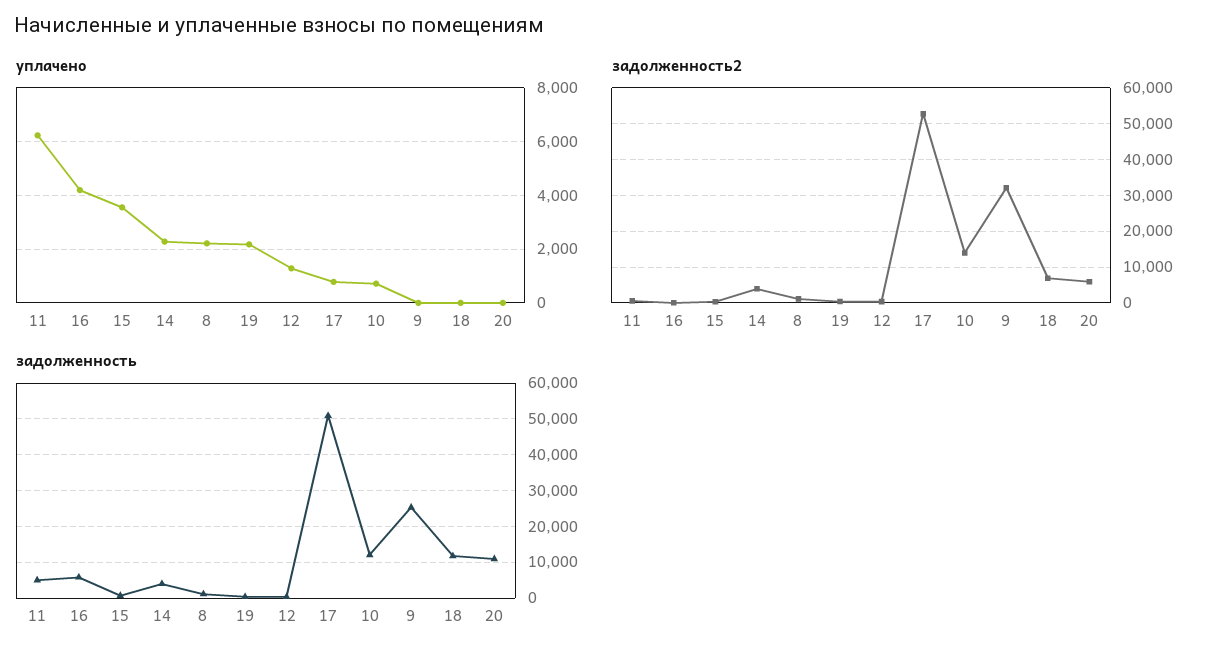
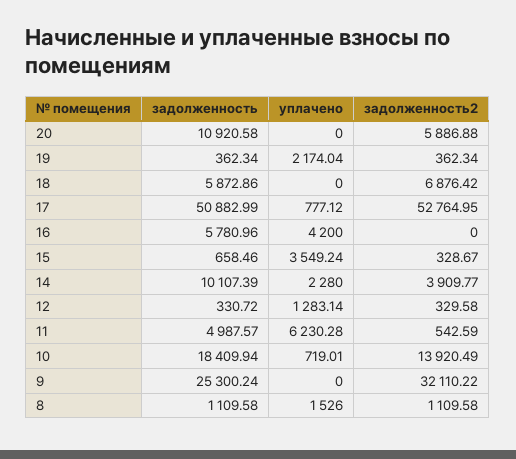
  {
    "уплачено": {
      "11": 6230.28,
      "16": 4200,
      "15": 3549.24,
      "14": 2280,
-     "8": 2250,
+     "8": 1526,
      "19": 2174.04,
      "12": 1283.14,
      "17": 777.12,
      "10": 719.01,
      "9": 0,
      "18": 0,
      "20": 0
    },
    "задолженность2": {
      "11": 542.59,
      "16": 0,
      "15": 328.67,
      "14": 3909.77,
      "8": 1109.58,
      "19": 362.34,
      "12": 329.58,
      "17": 52764.95,
      "10": 13920.49,
      "9": 32110.22,
      "18": 6876.42,
      "20": 5886.88
    },
    "задолженность": {
      "11": 4987.57,
      "16": 5780.96,
      "15": 658.46,
-     "14": 4000,
+     "14": 10107.39,
      "8": 1109.58,
      "19": 362.34,
      "12": 330.72,
      "17": 50882.99,
-     "10": 12000,
+     "10": 18409.94,
      "9": 25300.24,
-     "18": 12000,
+     "18": 5872.86,
      "20": 10920.58
    }
  }

